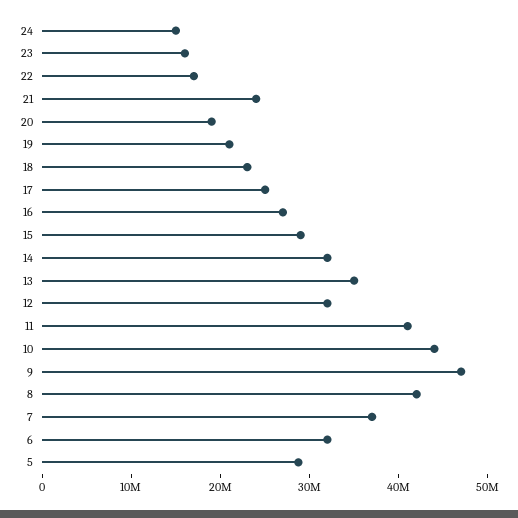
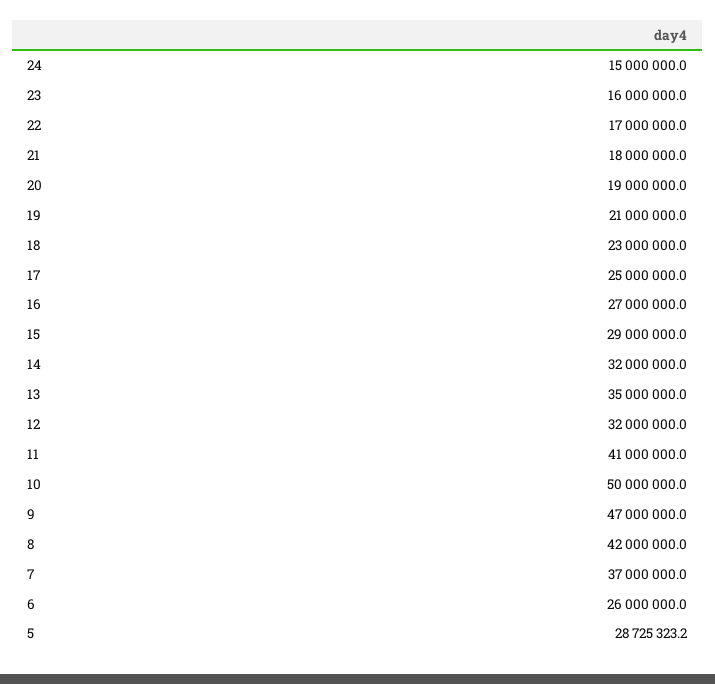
  {
    "24": 15000000,
    "23": 16000000,
    "22": 17000000,
-   "21": 24000000,
+   "21": 18000000,
    "20": 19000000,
    "19": 21000000,
    "18": 23000000,
    "17": 25000000,
    "16": 27000000,
    "15": 29000000,
    "14": 32000000,
    "13": 35000000,
    "12": 32000000,
    "11": 41000000,
-   "10": 44000000,
+   "10": 50000000,
    "9": 47000000,
    "8": 42000000,
    "7": 37000000,
-   "6": 32000000,
+   "6": 26000000,
    "5": 28725323.2
  }

